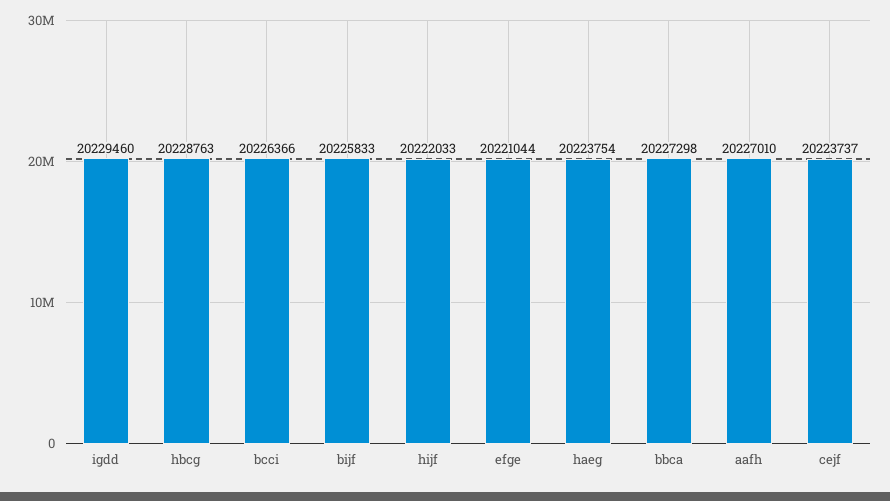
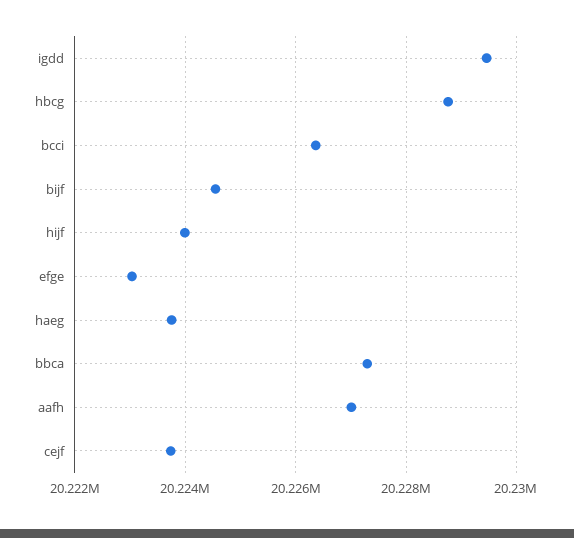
  {
    "igdd": 20229460,
    "hbcg": 20228763,
    "bcci": 20226366,
-   "bijf": 20225833,
+   "bijf": 20224600,
-   "hijf": 20222033,
+   "hijf": 20224000,
-   "efge": 20221044,
+   "efge": 20223000,
    "haeg": 20223754,
    "bbca": 20227298,
    "aafh": 20227010,
    "cejf": 20223737
  }

